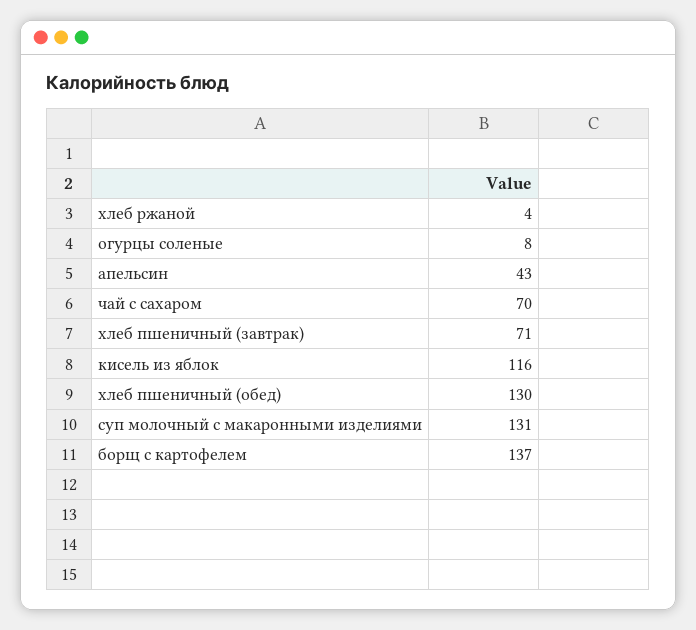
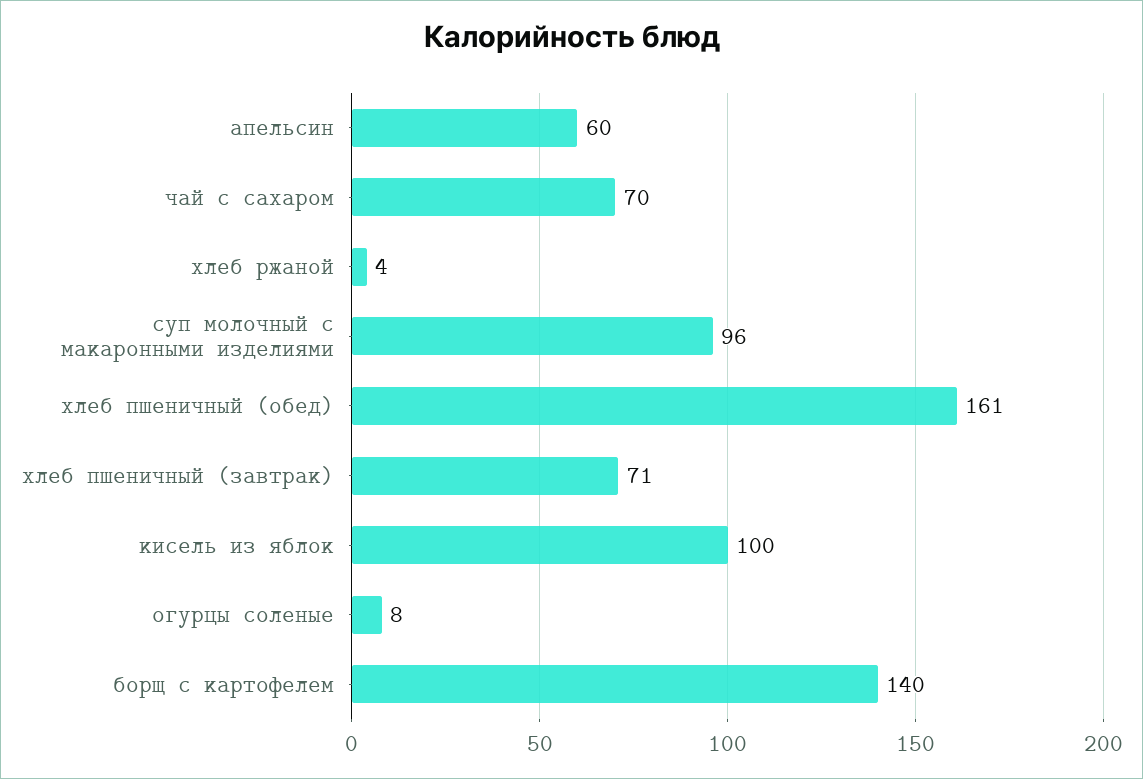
  {
    "хлеб ржаной": 4,
    "огурцы соленые": 8,
-   "апельсин": 43,
+   "апельсин": 60,
    "чай с сахаром": 70,
    "хлеб пшеничный (завтрак)": 71,
-   "кисель из яблок": 116,
+   "кисель из яблок": 100,
-   "хлеб пшеничный (обед)": 130,
+   "хлеб пшеничный (обед)": 161,
-   "суп молочный с макаронными изделиями": 131,
+   "суп молочный с макаронными изделиями": 96,
-   "борщ с картофелем": 137
+   "борщ с картофелем": 140
  }

